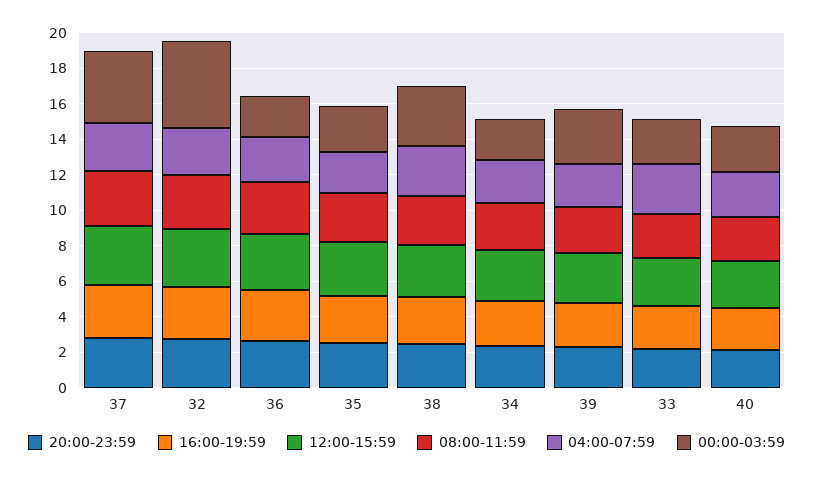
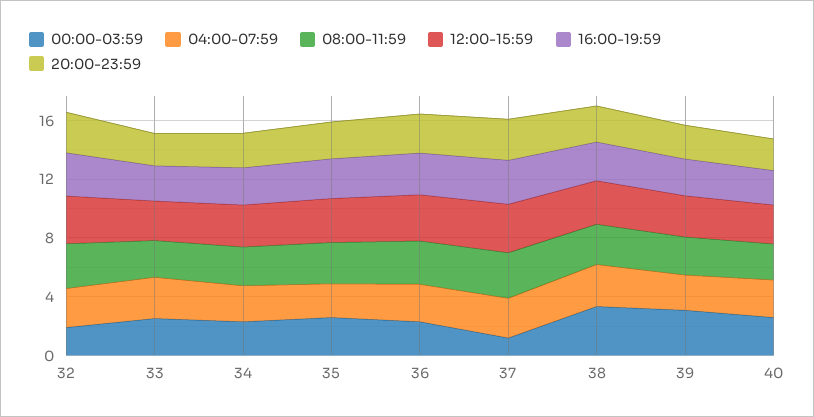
  {
    "20:00-23:59": {
      "37": 3,
      "32": 3,
      "36": 2.5,
      "35": 2.5,
      "38": 2.5,
      "34": 2.5,
      "39": 2.5,
      "33": 2,
      "40": 2
    },
    "16:00-19:59": {
      "37": 3,
      "32": 3,
      "36": 3,
      "35": 2.5,
      "38": 2.5,
      "34": 2.5,
      "39": 2.5,
      "33": 2.5,
      "40": 2.5
    },
    "12:00-15:59": {
      "37": 3.5,
      "32": 3.5,
      "36": 3,
      "35": 3,
      "38": 3,
      "34": 3,
      "39": 3,
      "33": 2.5,
      "40": 2.5
    },
    "08:00-11:59": {
      "37": 3,
      "32": 3,
      "36": 3,
      "35": 3,
      "38": 3,
      "34": 2.5,
      "39": 2.5,
      "33": 2.5,
      "40": 2.5
    },
    "04:00-07:59": {
      "37": 2.5,
      "32": 2.5,
      "36": 2.5,
      "35": 2.5,
      "38": 3,
      "34": 2.5,
      "39": 2.5,
      "33": 3,
      "40": 2.5
    },
    "00:00-03:59": {
-     "37": 4,
+     "37": 1,
-     "32": 5,
+     "32": 2,
      "36": 2.5,
      "35": 2.5,
      "38": 3.5,
      "34": 2.5,
      "39": 3,
      "33": 2.5,
      "40": 2.5
    }
  }

